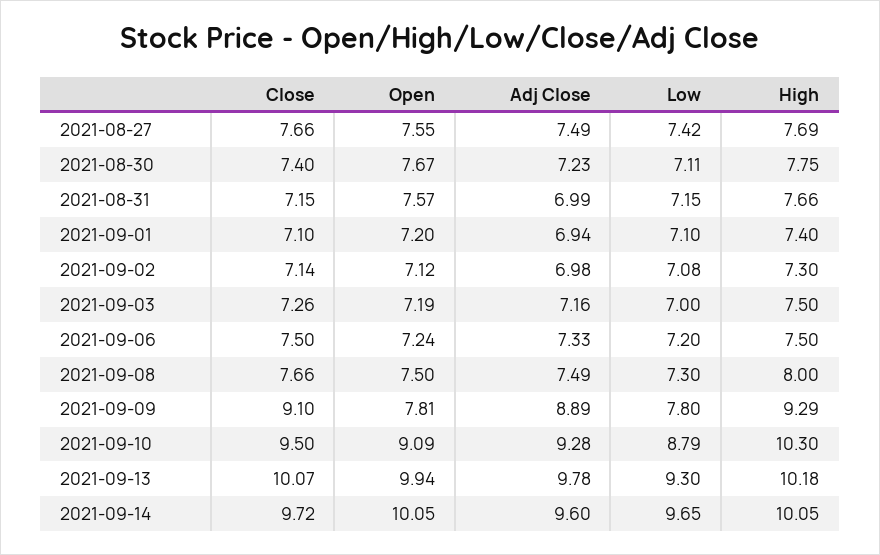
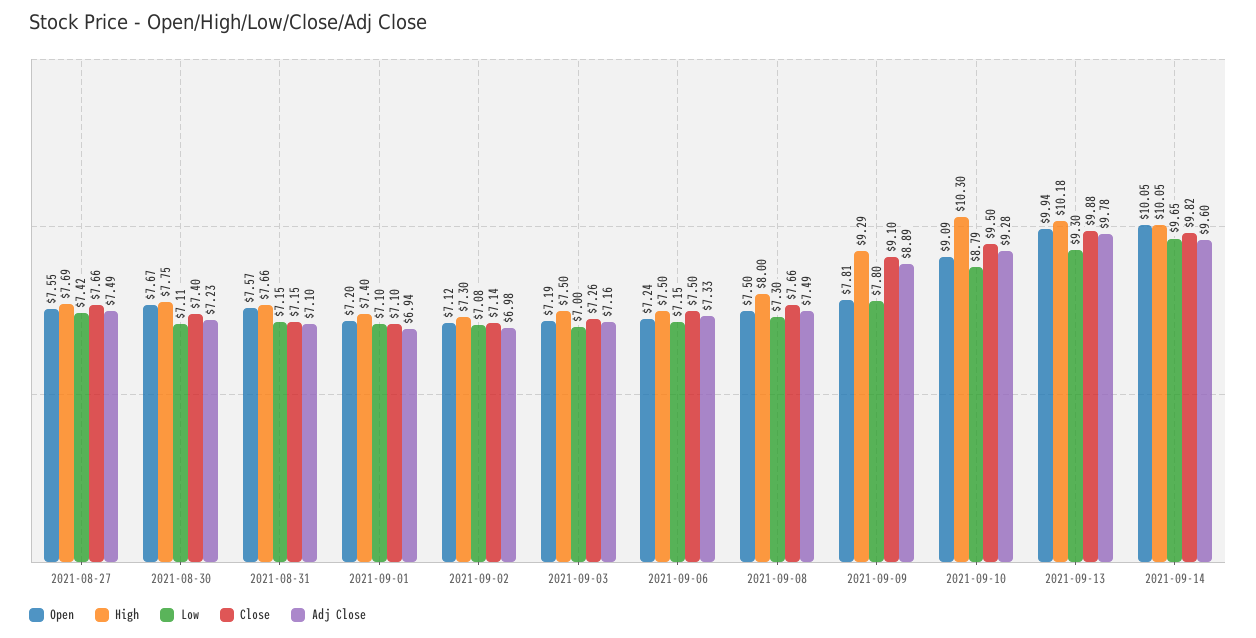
  {
    "Close": {
      "2021-08-27": 7.66,
      "2021-08-30": 7.4,
      "2021-08-31": 7.15,
      "2021-09-01": 7.1,
      "2021-09-02": 7.14,
      "2021-09-03": 7.26,
      "2021-09-06": 7.5,
      "2021-09-08": 7.66,
      "2021-09-09": 9.1,
      "2021-09-10": 9.5,
-     "2021-09-13": 10.07,
+     "2021-09-13": 9.88,
-     "2021-09-14": 9.72
+     "2021-09-14": 9.82
    },
    "Open": {
      "2021-08-27": 7.55,
      "2021-08-30": 7.67,
      "2021-08-31": 7.57,
      "2021-09-01": 7.2,
      "2021-09-02": 7.12,
      "2021-09-03": 7.19,
      "2021-09-06": 7.24,
      "2021-09-08": 7.5,
      "2021-09-09": 7.81,
      "2021-09-10": 9.09,
      "2021-09-13": 9.94,
      "2021-09-14": 10.05
    },
    "Adj Close": {
      "2021-08-27": 7.49,
      "2021-08-30": 7.23,
-     "2021-08-31": 6.99,
+     "2021-08-31": 7.1,
      "2021-09-01": 6.94,
      "2021-09-02": 6.98,
      "2021-09-03": 7.16,
      "2021-09-06": 7.33,
      "2021-09-08": 7.49,
      "2021-09-09": 8.89,
      "2021-09-10": 9.28,
      "2021-09-13": 9.78,
      "2021-09-14": 9.6
    },
    "Low": {
      "2021-08-27": 7.42,
      "2021-08-30": 7.11,
      "2021-08-31": 7.15,
      "2021-09-01": 7.1,
      "2021-09-02": 7.08,
      "2021-09-03": 7,
-     "2021-09-06": 7.2,
+     "2021-09-06": 7.15,
      "2021-09-08": 7.3,
      "2021-09-09": 7.8,
      "2021-09-10": 8.79,
      "2021-09-13": 9.3,
      "2021-09-14": 9.65
    },
    "High": {
      "2021-08-27": 7.69,
      "2021-08-30": 7.75,
      "2021-08-31": 7.66,
      "2021-09-01": 7.4,
      "2021-09-02": 7.3,
      "2021-09-03": 7.5,
      "2021-09-06": 7.5,
      "2021-09-08": 8,
      "2021-09-09": 9.29,
      "2021-09-10": 10.3,
      "2021-09-13": 10.18,
      "2021-09-14": 10.05
    }
  }

